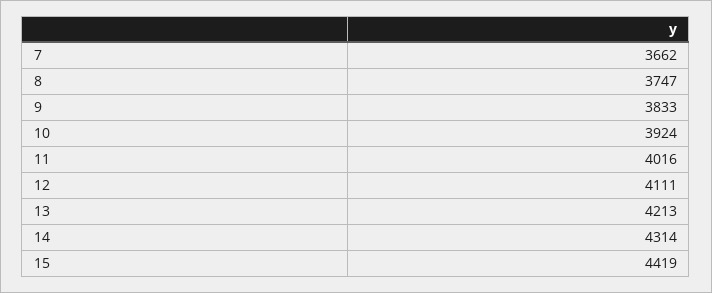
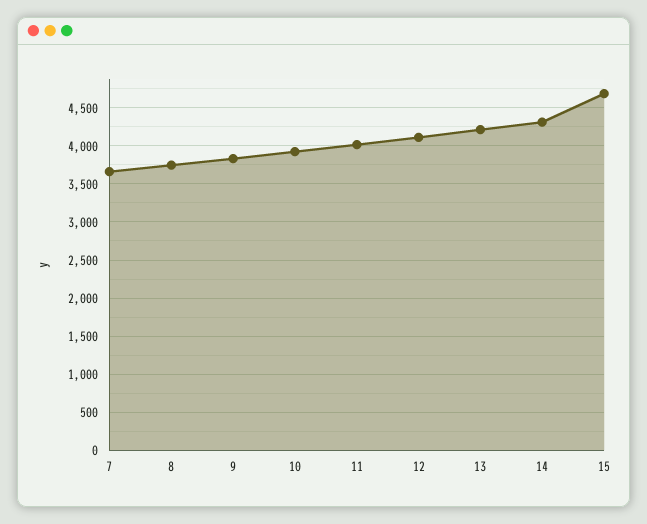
  {
    "7": 3662,
    "8": 3747,
    "9": 3833,
    "10": 3924,
    "11": 4016,
    "12": 4111,
    "13": 4213,
    "14": 4314,
-   "15": 4419
+   "15": 4700
  }

